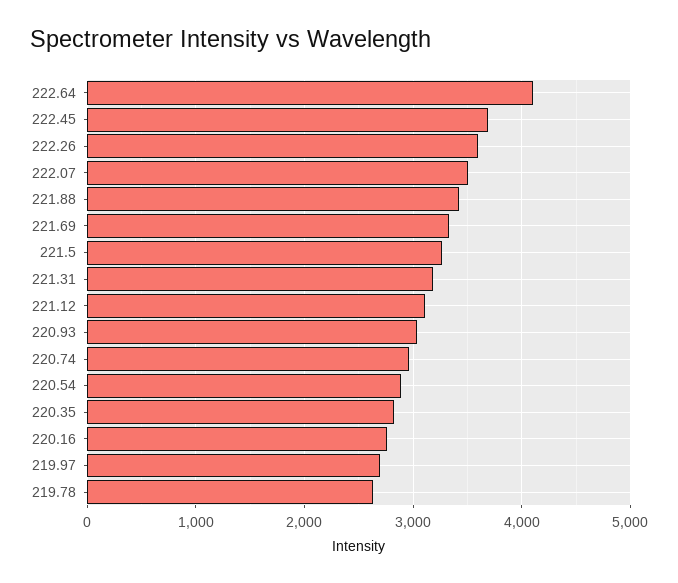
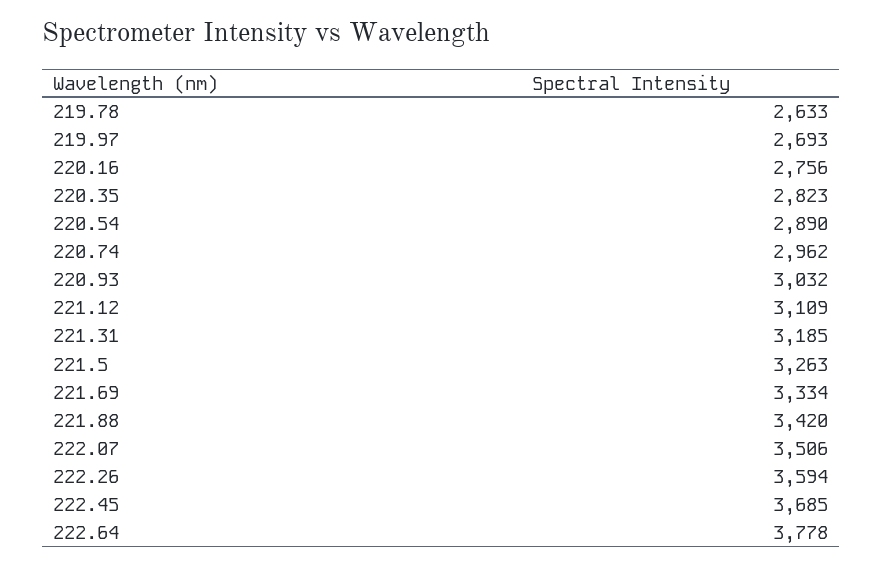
  {
-   "222.64": 4100,
+   "222.64": 3778,
    "222.45": 3685,
    "222.26": 3594,
    "222.07": 3506,
    "221.88": 3420,
    "221.69": 3334,
    "221.5": 3263,
    "221.31": 3185,
    "221.12": 3109,
    "220.93": 3032,
    "220.74": 2962,
    "220.54": 2890,
    "220.35": 2823,
    "220.16": 2756,
    "219.97": 2693,
    "219.78": 2633
  }

